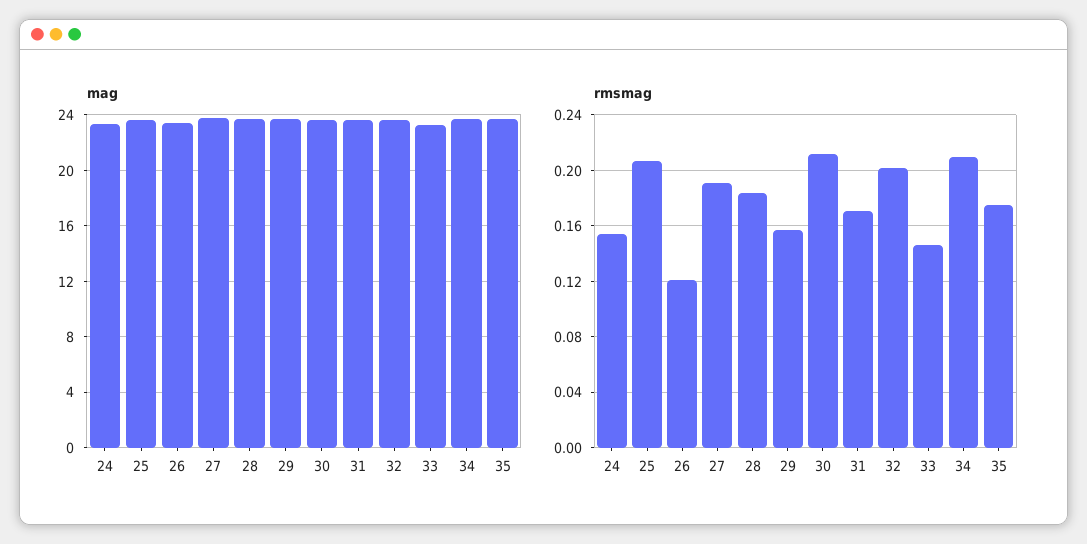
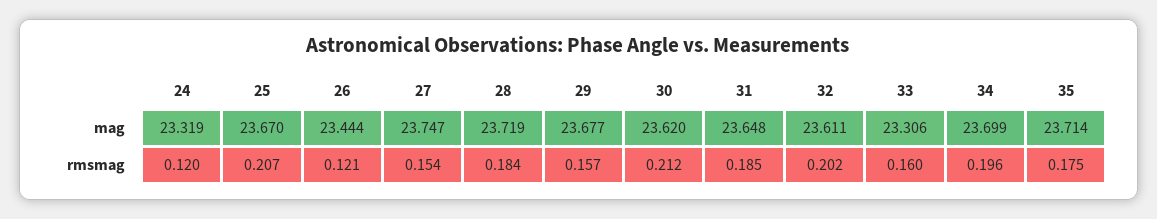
  {
    "mag": {
      "24": 23.319,
      "25": 23.67,
      "26": 23.444,
      "27": 23.747,
      "28": 23.719,
      "29": 23.677,
      "30": 23.62,
      "31": 23.648,
      "32": 23.611,
      "33": 23.306,
      "34": 23.699,
      "35": 23.714
    },
    "rmsmag": {
-     "24": 0.155,
+     "24": 0.12,
      "25": 0.207,
      "26": 0.121,
-     "27": 0.19,
+     "27": 0.154,
      "28": 0.184,
      "29": 0.157,
      "30": 0.212,
-     "31": 0.17,
+     "31": 0.185,
      "32": 0.202,
-     "33": 0.145,
+     "33": 0.16,
-     "34": 0.21,
+     "34": 0.196,
      "35": 0.175
    }
  }

